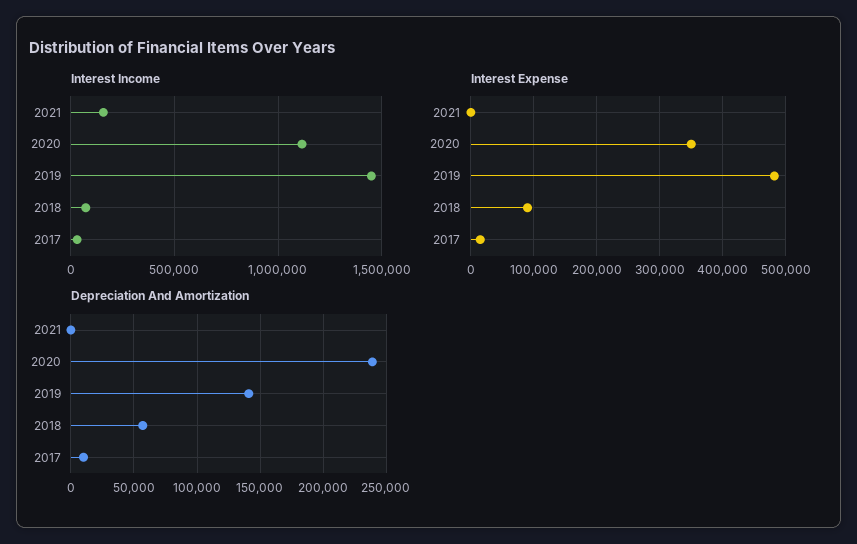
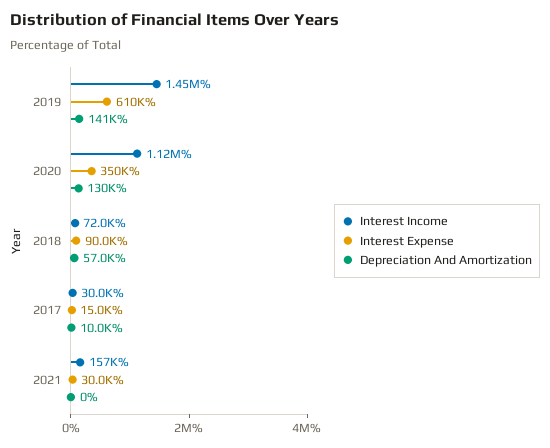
  {
    "Interest Income": {
      "2021": 157000,
      "2020": 1120000,
      "2019": 1450000,
      "2018": 72000,
      "2017": 30000
    },
    "Interest Expense": {
-     "2021": 0,
+     "2021": 30000,
      "2020": 350000,
-     "2019": 480000,
+     "2019": 610000,
      "2018": 90000,
      "2017": 15000
    },
    "Depreciation And Amortization": {
      "2021": 0,
-     "2020": 240000,
+     "2020": 130000,
      "2019": 141000,
      "2018": 57000,
      "2017": 10000
    }
  }

